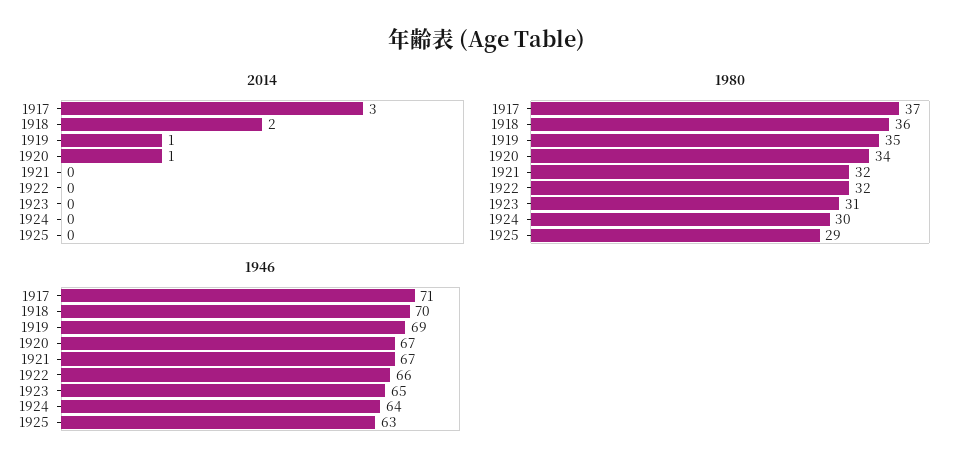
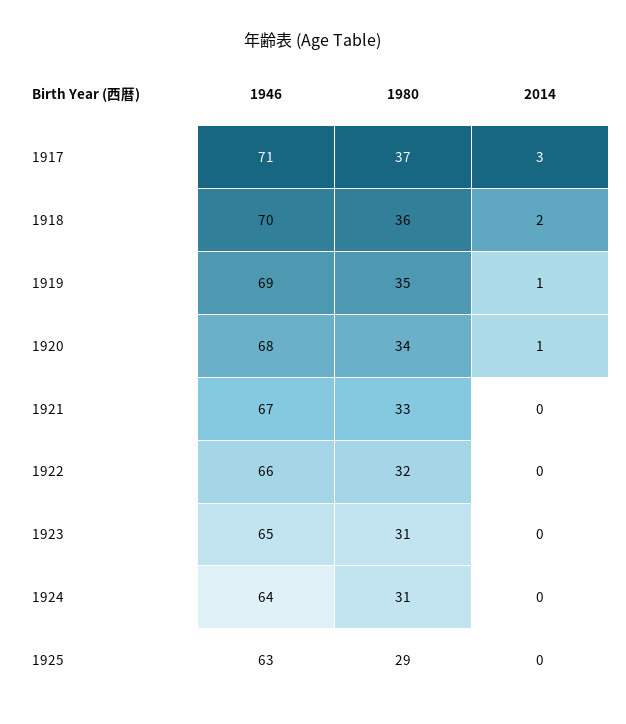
  {
    "2014": {
      "1917": 3,
      "1918": 2,
      "1919": 1,
      "1920": 1,
      "1921": 0,
      "1922": 0,
      "1923": 0,
      "1924": 0,
      "1925": 0
    },
    "1980": {
      "1917": 37,
      "1918": 36,
      "1919": 35,
      "1920": 34,
-     "1921": 32,
+     "1921": 33,
      "1922": 32,
      "1923": 31,
-     "1924": 30,
+     "1924": 31,
      "1925": 29
    },
    "1946": {
      "1917": 71,
      "1918": 70,
      "1919": 69,
-     "1920": 67,
+     "1920": 68,
      "1921": 67,
      "1922": 66,
      "1923": 65,
      "1924": 64,
      "1925": 63
    }
  }

